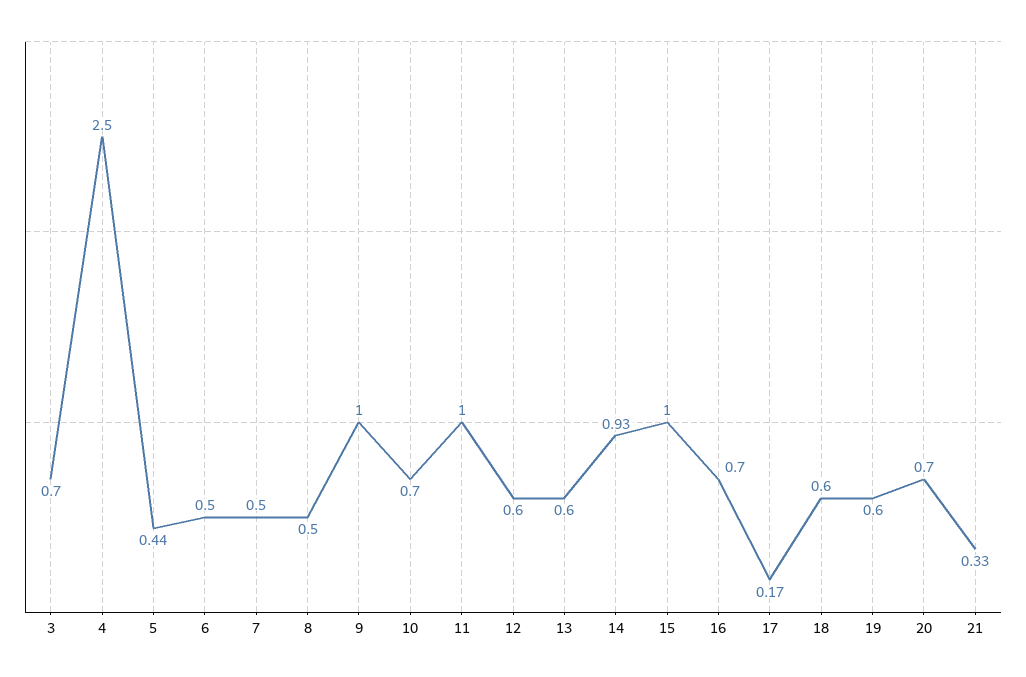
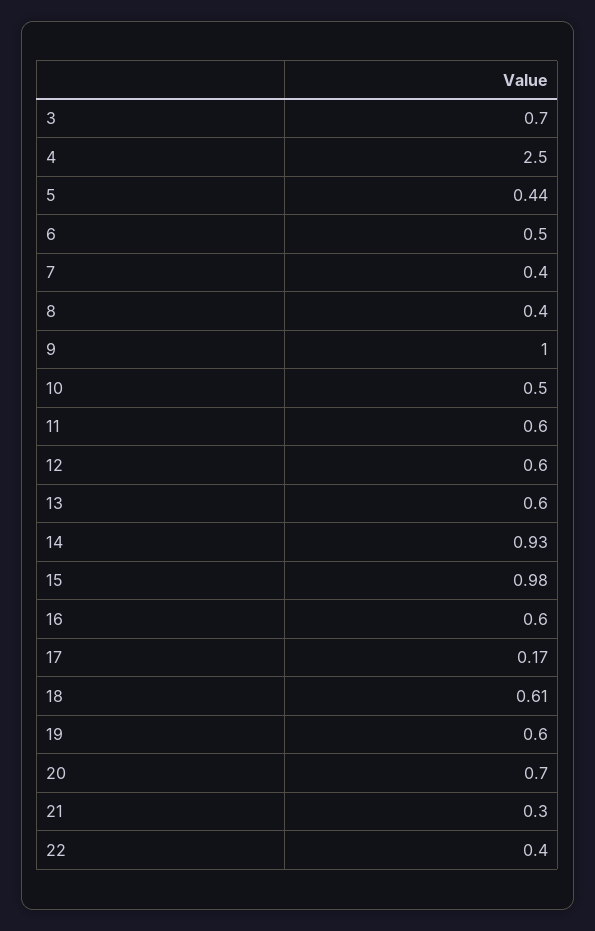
  {
    "3": 0.7,
    "4": 2.5,
    "5": 0.44,
    "6": 0.5,
-   "7": 0.5,
+   "7": 0.4,
-   "8": 0.5,
+   "8": 0.4,
    "9": 1,
-   "10": 0.7,
+   "10": 0.5,
-   "11": 1,
+   "11": 0.6,
    "12": 0.6,
    "13": 0.6,
    "14": 0.93,
-   "15": 1,
+   "15": 0.98,
-   "16": 0.7,
+   "16": 0.6,
    "17": 0.17,
-   "18": 0.6,
+   "18": 0.61,
    "19": 0.6,
    "20": 0.7,
-   "21": 0.33
+   "21": 0.3,
+   "22": 0.4
  }

